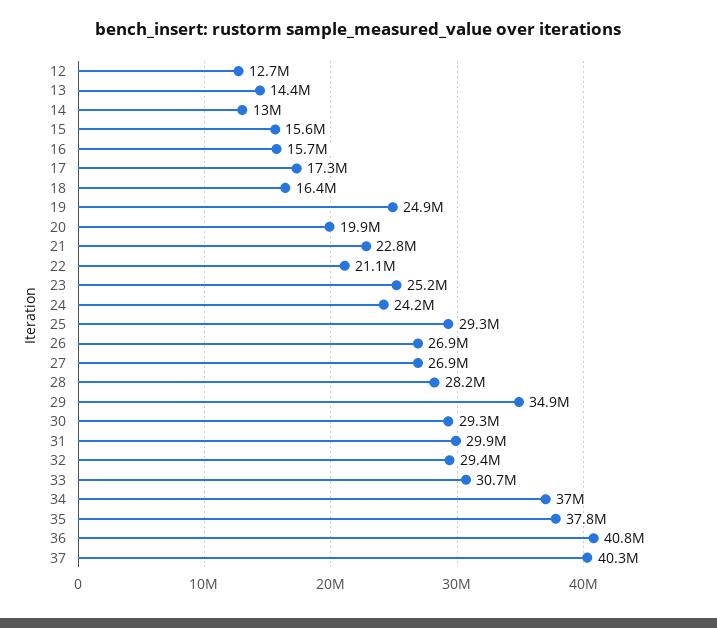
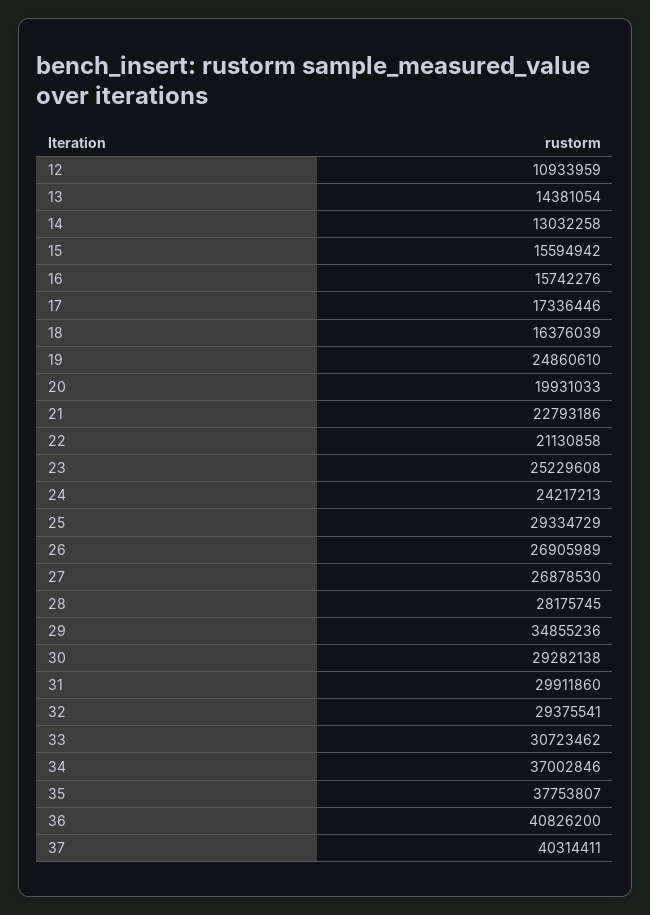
  {
-   "12": 12700000,
+   "12": 10933959,
    "13": 14381054,
    "14": 13032258,
    "15": 15594942,
    "16": 15742276,
    "17": 17336446,
    "18": 16376039,
    "19": 24860610,
    "20": 19931033,
    "21": 22793186,
    "22": 21130858,
    "23": 25229608,
    "24": 24217213,
    "25": 29334729,
    "26": 26905989,
    "27": 26878530,
    "28": 28175745,
    "29": 34855236,
    "30": 29282138,
    "31": 29911860,
    "32": 29375541,
    "33": 30723462,
    "34": 37002846,
    "35": 37753807,
    "36": 40826200,
    "37": 40314411
  }

